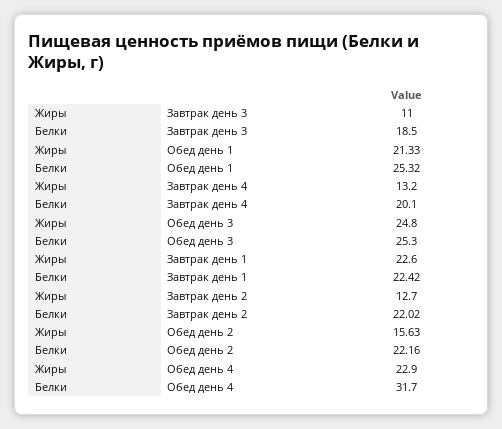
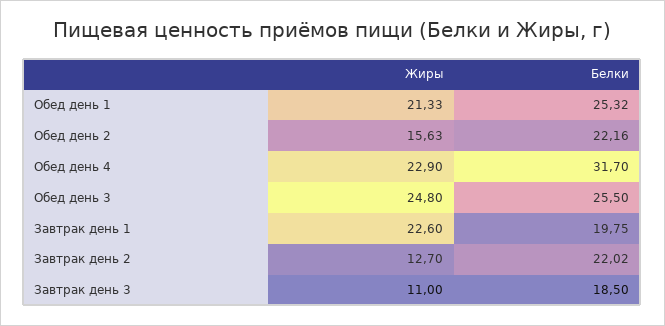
  {
    "Жиры": {
      "Завтрак день 3": 11,
      "Обед день 1": 21.33,
-     "Завтрак день 4": 13.2,
      "Обед день 3": 24.8,
      "Завтрак день 1": 22.6,
      "Завтрак день 2": 12.7,
      "Обед день 2": 15.63,
      "Обед день 4": 22.9
    },
    "Белки": {
      "Завтрак день 3": 18.5,
      "Обед день 1": 25.32,
-     "Завтрак день 4": 20.1,
-     "Обед день 3": 25.3,
+     "Обед день 3": 25.5,
-     "Завтрак день 1": 22.42,
+     "Завтрак день 1": 19.75,
      "Завтрак день 2": 22.02,
      "Обед день 2": 22.16,
      "Обед день 4": 31.7
    }
  }

